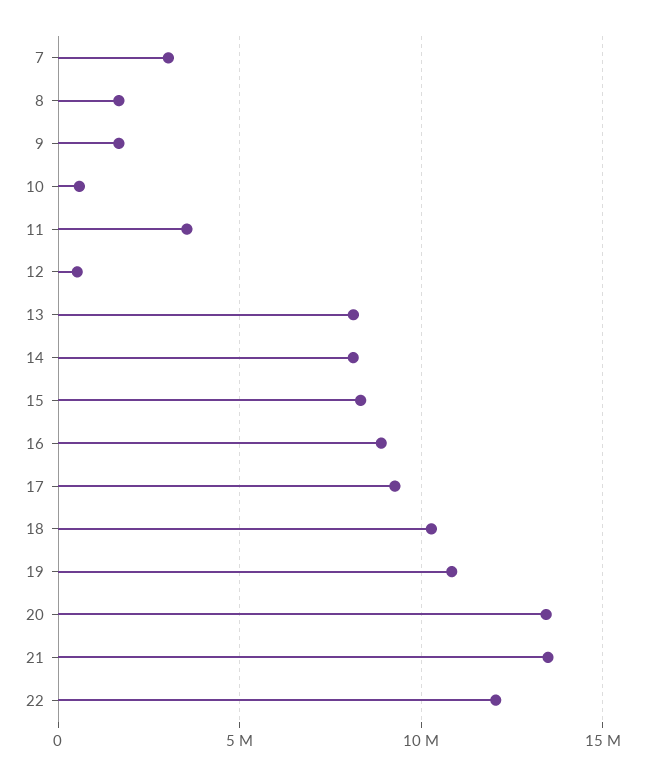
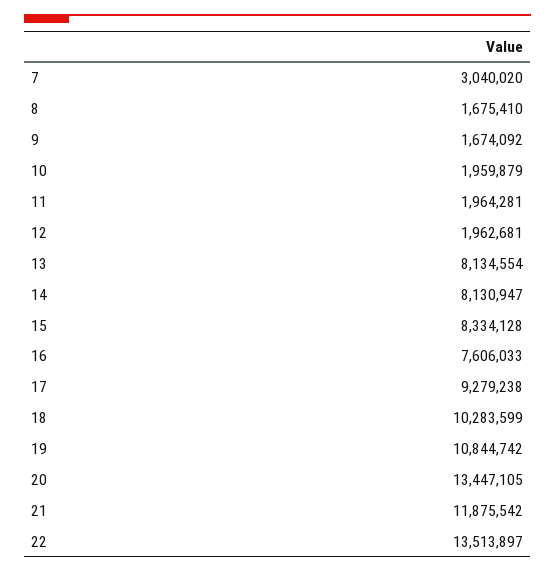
  {
    "7": 3040020,
    "8": 1675410,
    "9": 1674092,
-   "10": 500000,
+   "10": 1959879,
-   "11": 3500000,
+   "11": 1964281,
-   "12": 500000,
+   "12": 1962681,
    "13": 8134554,
    "14": 8130947,
    "15": 8334128,
-   "16": 9000000,
+   "16": 7606033,
    "17": 9279238,
    "18": 10283599,
    "19": 10844742,
    "20": 13447105,
-   "21": 13500000,
+   "21": 11875542,
-   "22": 12000000
+   "22": 13513897
  }

